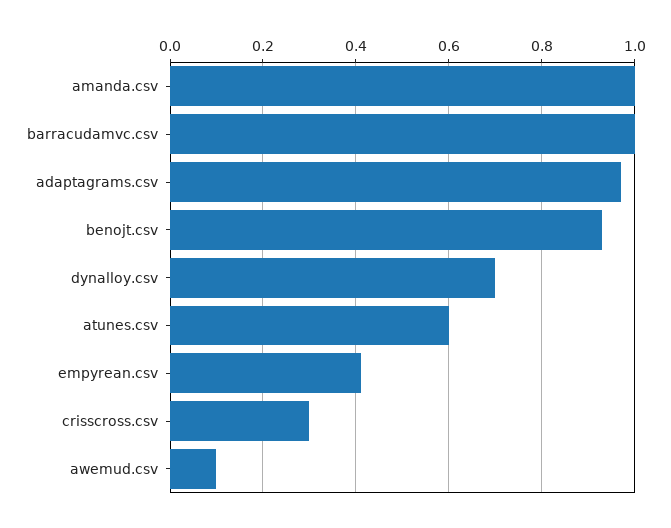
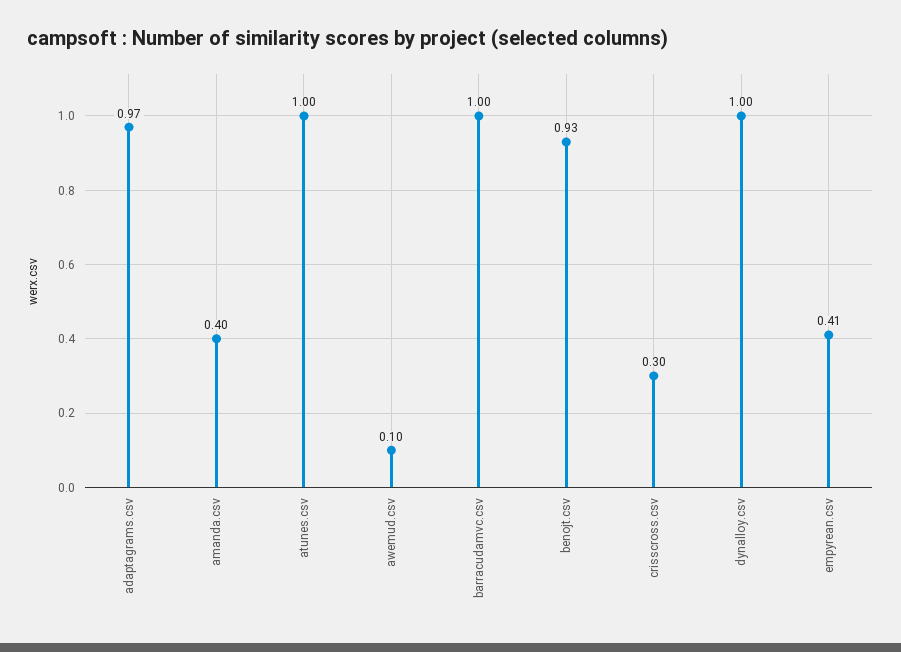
  {
-   "amanda.csv": 1,
+   "amanda.csv": 0.4,
    "barracudamvc.csv": 1,
    "adaptagrams.csv": 0.97,
    "benojt.csv": 0.93,
-   "dynalloy.csv": 0.7,
+   "dynalloy.csv": 1,
-   "atunes.csv": 0.6,
+   "atunes.csv": 1,
    "empyrean.csv": 0.41,
    "crisscross.csv": 0.3,
    "awemud.csv": 0.1
  }

